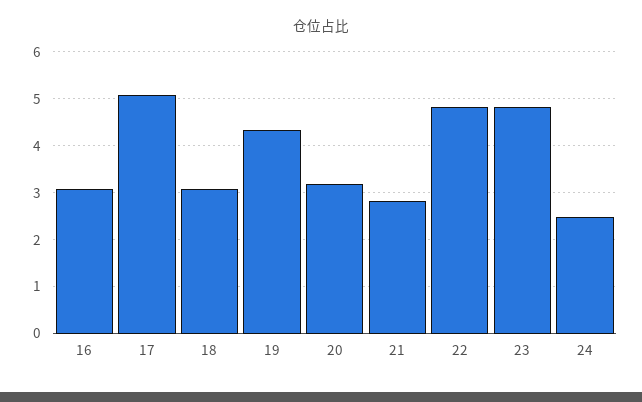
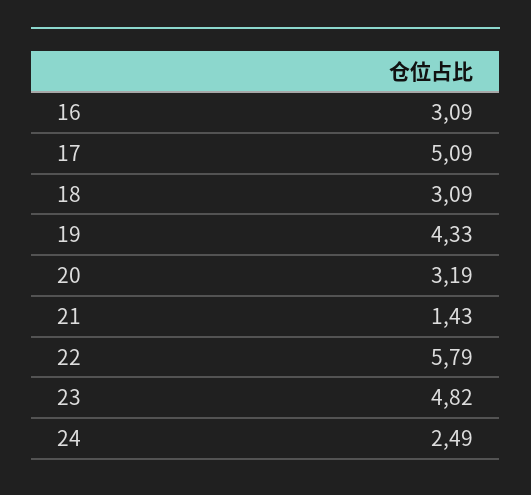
  {
    "16": 3.09,
    "17": 5.09,
    "18": 3.09,
    "19": 4.33,
    "20": 3.19,
-   "21": 2.8,
+   "21": 1.43,
-   "22": 4.8,
+   "22": 5.79,
    "23": 4.82,
    "24": 2.49
  }

